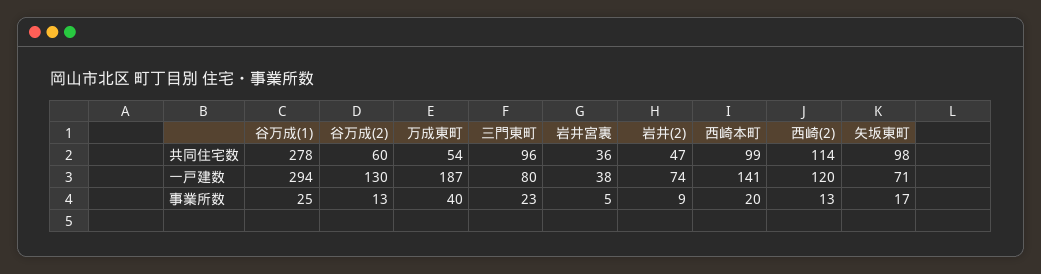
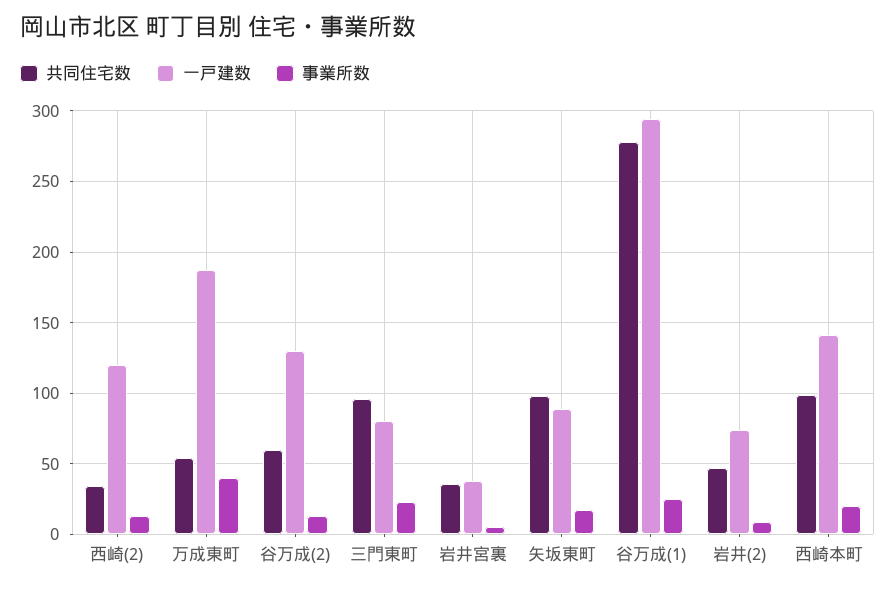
  {
    "共同住宅数": {
      "谷万成(1)": 278,
      "谷万成(2)": 60,
      "万成東町": 54,
      "三門東町": 96,
      "岩井宮裏": 36,
      "岩井(2)": 47,
      "西崎本町": 99,
-     "西崎(2)": 114,
+     "西崎(2)": 35,
      "矢坂東町": 98
    },
    "一戸建数": {
      "谷万成(1)": 294,
      "谷万成(2)": 130,
      "万成東町": 187,
      "三門東町": 80,
      "岩井宮裏": 38,
      "岩井(2)": 74,
      "西崎本町": 141,
      "西崎(2)": 120,
-     "矢坂東町": 71
+     "矢坂東町": 90
    },
    "事業所数": {
      "谷万成(1)": 25,
      "谷万成(2)": 13,
      "万成東町": 40,
      "三門東町": 23,
      "岩井宮裏": 5,
      "岩井(2)": 9,
      "西崎本町": 20,
      "西崎(2)": 13,
      "矢坂東町": 17
    }
  }

